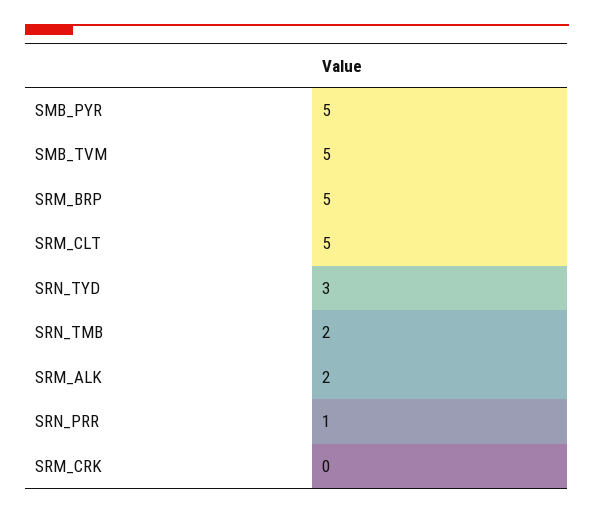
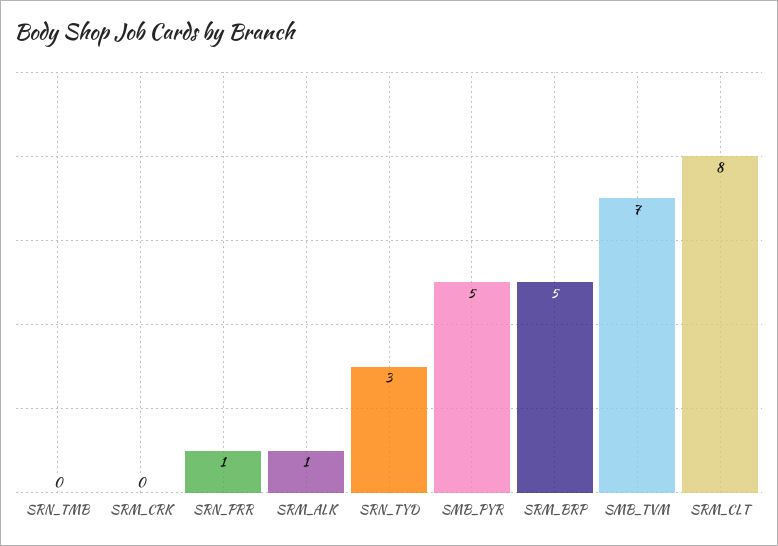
  {
    "SMB_PYR": 5,
-   "SMB_TVM": 5,
+   "SMB_TVM": 7,
    "SRM_BRP": 5,
-   "SRM_CLT": 5,
+   "SRM_CLT": 8,
    "SRN_TYD": 3,
-   "SRN_TMB": 2,
+   "SRN_TMB": 0,
-   "SRM_ALK": 2,
+   "SRM_ALK": 1,
    "SRN_PRR": 1,
    "SRM_CRK": 0
  }

